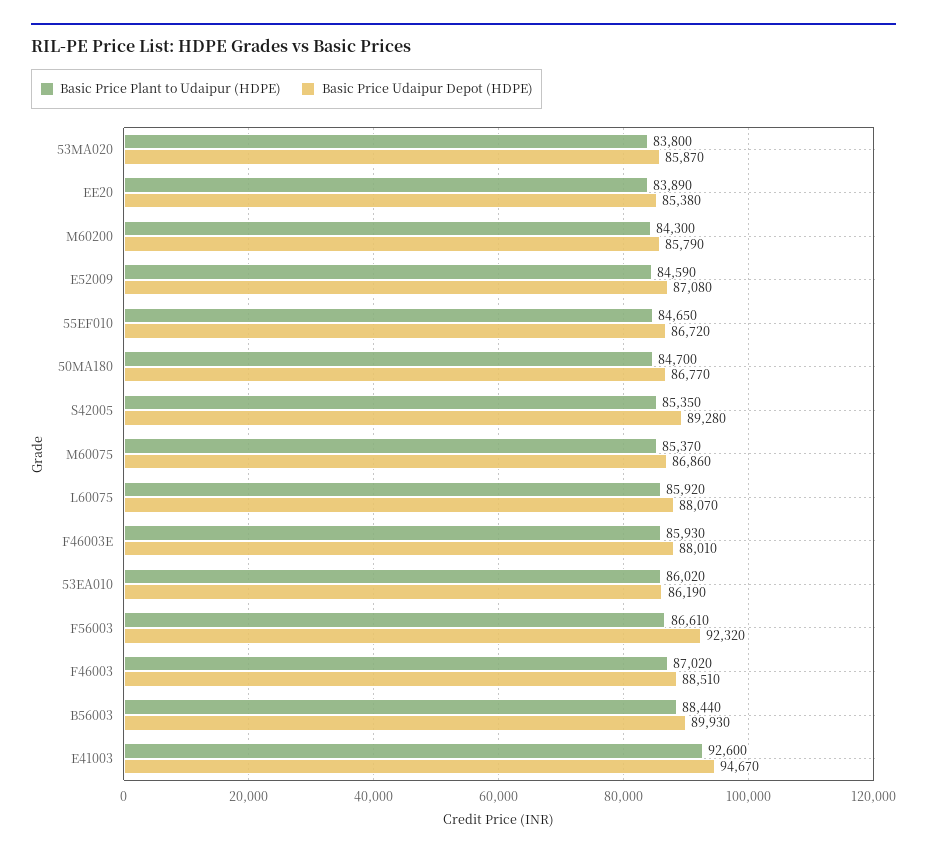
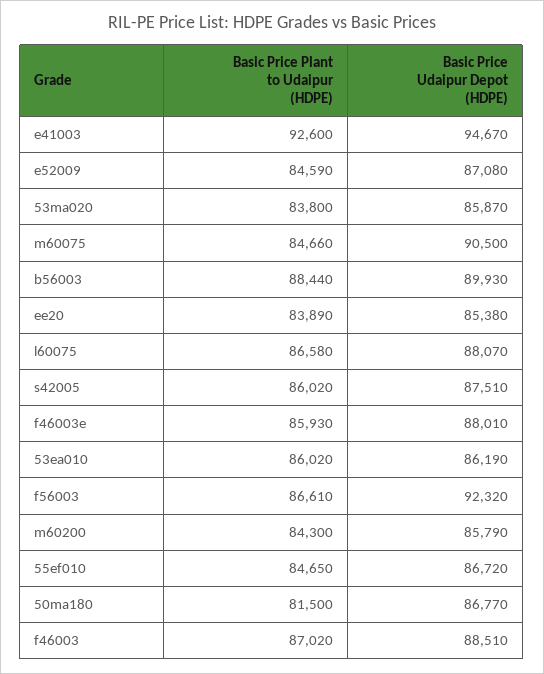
  {
    "Basic Price Plant to Udaipur (HDPE)": {
      "53MA020": 83800,
      "EE20": 83890,
      "M60200": 84300,
      "E52009": 84590,
      "55EF010": 84650,
-     "50MA180": 84700,
+     "50MA180": 81500,
-     "S42005": 85350,
+     "S42005": 86020,
-     "M60075": 85370,
+     "M60075": 84660,
-     "L60075": 85920,
+     "L60075": 86580,
      "F46003E": 85930,
      "53EA010": 86020,
      "F56003": 86610,
      "F46003": 87020,
      "B56003": 88440,
      "E41003": 92600
    },
    "Basic Price Udaipur Depot (HDPE)": {
      "53MA020": 85870,
      "EE20": 85380,
      "M60200": 85790,
      "E52009": 87080,
      "55EF010": 86720,
      "50MA180": 86770,
-     "S42005": 89280,
+     "S42005": 87510,
-     "M60075": 86860,
+     "M60075": 90500,
      "L60075": 88070,
      "F46003E": 88010,
      "53EA010": 86190,
      "F56003": 92320,
      "F46003": 88510,
      "B56003": 89930,
      "E41003": 94670
    }
  }

